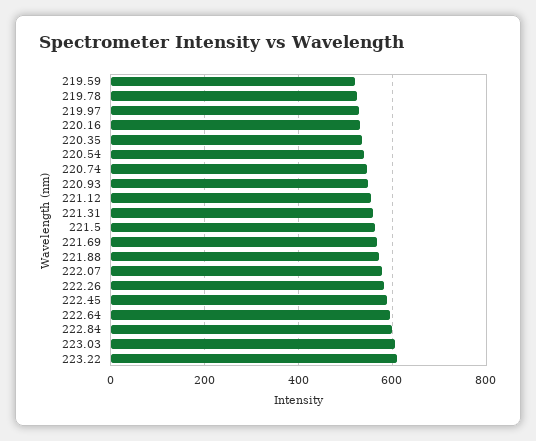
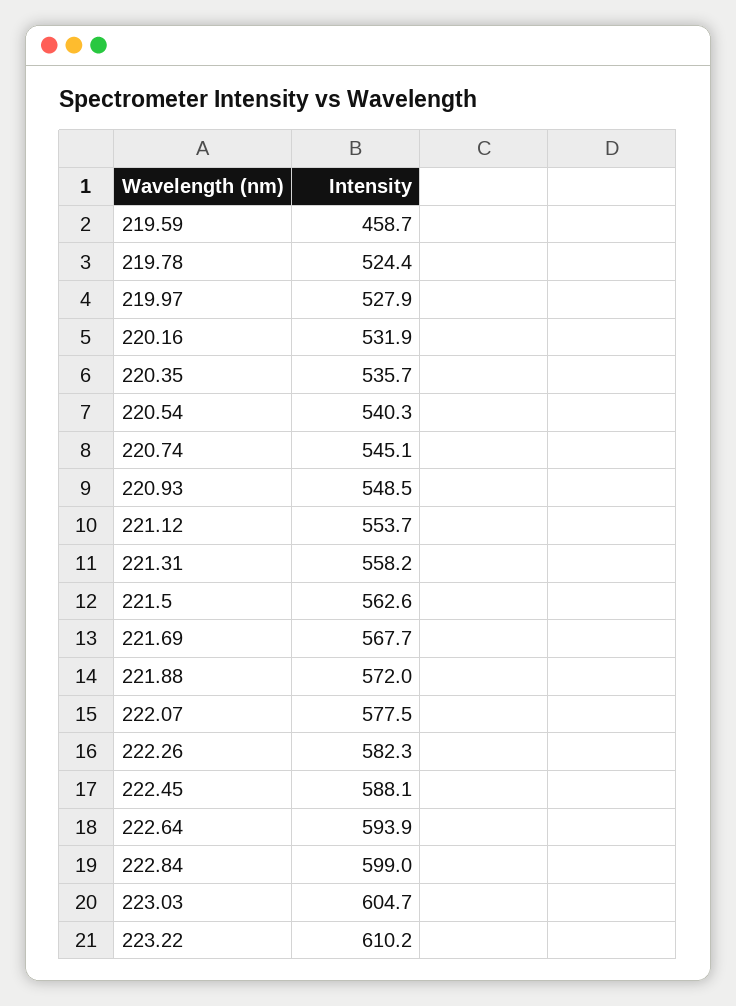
  {
-   "219.59": 520,
+   "219.59": 458.7,
    "219.78": 524.4,
    "219.97": 527.9,
    "220.16": 531.9,
    "220.35": 535.7,
    "220.54": 540.3,
    "220.74": 545.1,
    "220.93": 548.5,
    "221.12": 553.7,
    "221.31": 558.2,
    "221.5": 562.6,
    "221.69": 567.7,
    "221.88": 572,
    "222.07": 577.5,
    "222.26": 582.3,
    "222.45": 588.1,
    "222.64": 593.9,
    "222.84": 599,
    "223.03": 604.7,
    "223.22": 610.2
  }

